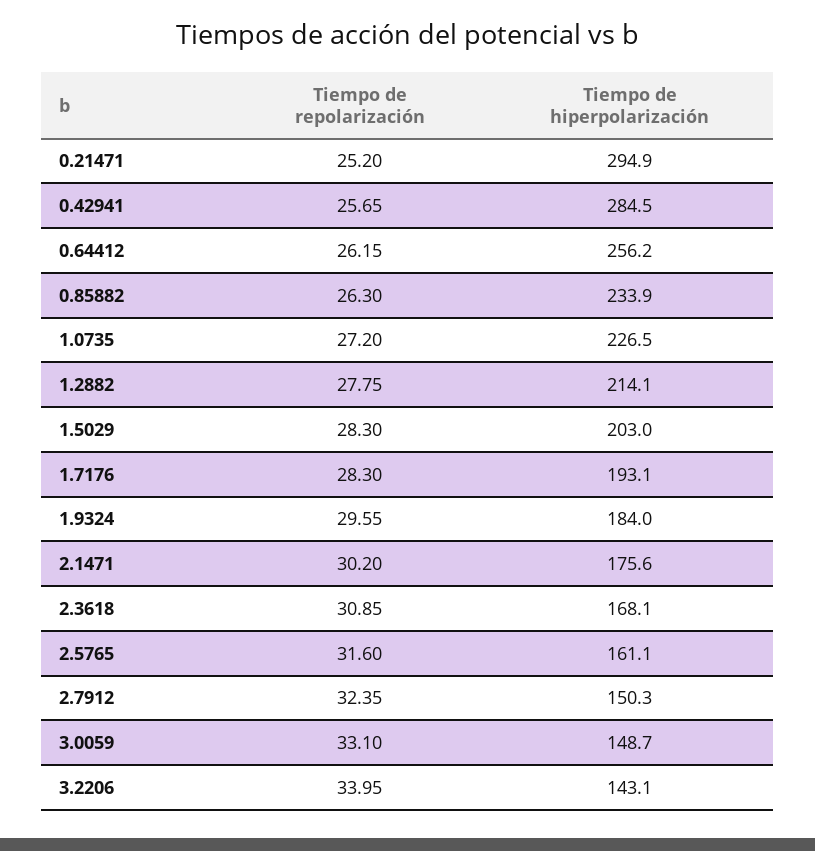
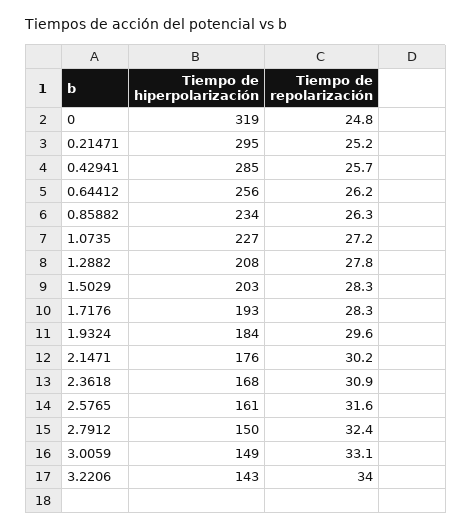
  {
    "Tiempo de repolarización": {
      "0.21471": 25.2,
      "0.42941": 25.65,
      "0.64412": 26.15,
      "0.85882": 26.3,
      "1.0735": 27.2,
      "1.2882": 27.75,
      "1.5029": 28.3,
      "1.7176": 28.3,
      "1.9324": 29.55,
      "2.1471": 30.2,
      "2.3618": 30.85,
      "2.5765": 31.6,
      "2.7912": 32.35,
      "3.0059": 33.1,
-     "3.2206": 33.95
+     "3.2206": 33.95,
+     "0": 24.8
    },
    "Tiempo de hiperpolarización": {
      "0.21471": 294.9,
      "0.42941": 284.5,
      "0.64412": 256.2,
      "0.85882": 233.9,
      "1.0735": 226.5,
-     "1.2882": 214.1,
+     "1.2882": 208,
      "1.5029": 203,
      "1.7176": 193.1,
      "1.9324": 184,
      "2.1471": 175.6,
      "2.3618": 168.1,
      "2.5765": 161.1,
      "2.7912": 150.3,
      "3.0059": 148.7,
-     "3.2206": 143.1
+     "3.2206": 143.1,
+     "0": 319
    }
  }

